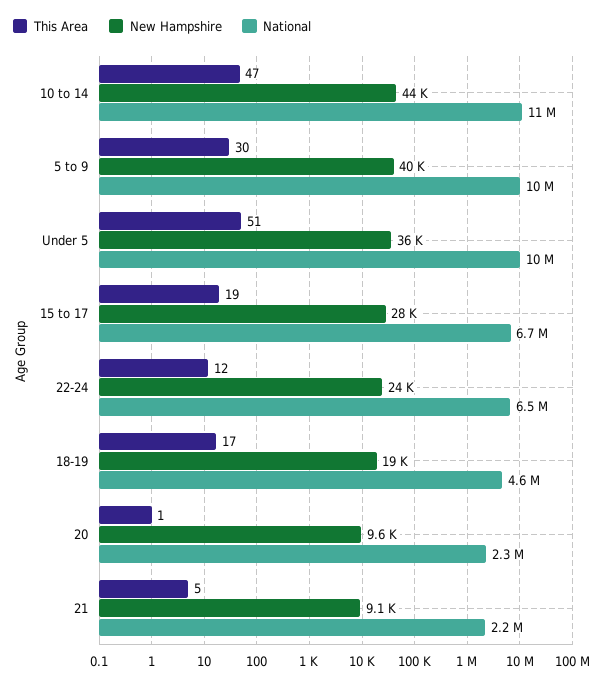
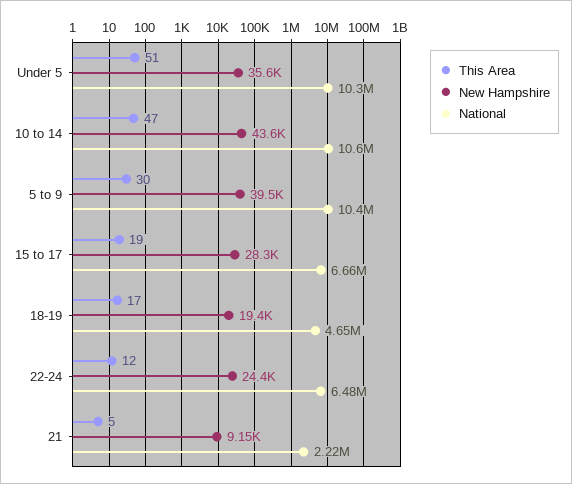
  {
    "This Area": {
      "10 to 14": 47,
      "5 to 9": 30,
      "Under 5": 51,
      "15 to 17": 19,
      "22-24": 12,
      "18-19": 17,
-     "20": 1,
      "21": 5
    },
    "New Hampshire": {
      "10 to 14": 43600,
      "5 to 9": 39500,
      "Under 5": 35600,
      "15 to 17": 28300,
      "22-24": 24400,
      "18-19": 19400,
-     "20": 9600,
      "21": 9150
    },
    "National": {
      "10 to 14": 10600000,
      "5 to 9": 10400000,
      "Under 5": 10300000,
      "15 to 17": 6660000,
      "22-24": 6480000,
      "18-19": 4650000,
-     "20": 2300000,
      "21": 2220000
    }
  }

